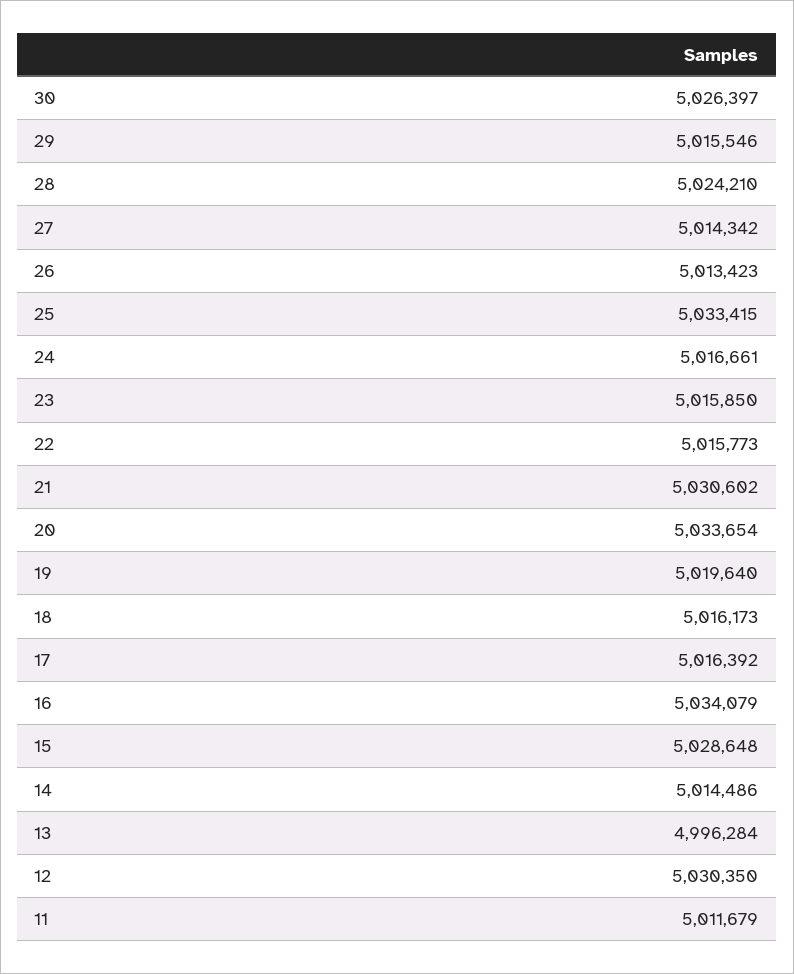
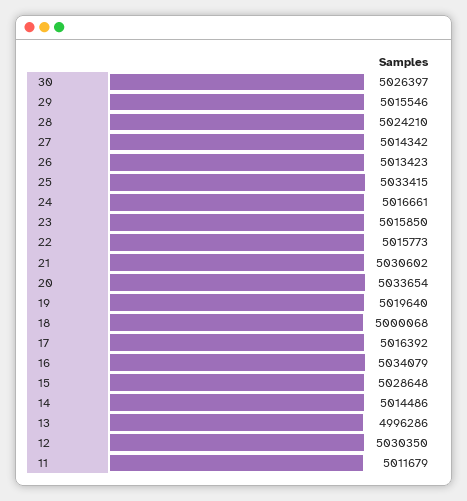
  {
    "30": 5026397,
    "29": 5015546,
    "28": 5024210,
    "27": 5014342,
    "26": 5013423,
    "25": 5033415,
    "24": 5016661,
    "23": 5015850,
    "22": 5015773,
    "21": 5030602,
    "20": 5033654,
    "19": 5019640,
-   "18": 5016173,
+   "18": 5000068,
    "17": 5016392,
    "16": 5034079,
    "15": 5028648,
    "14": 5014486,
-   "13": 4996284,
+   "13": 4996286,
    "12": 5030350,
    "11": 5011679
  }

